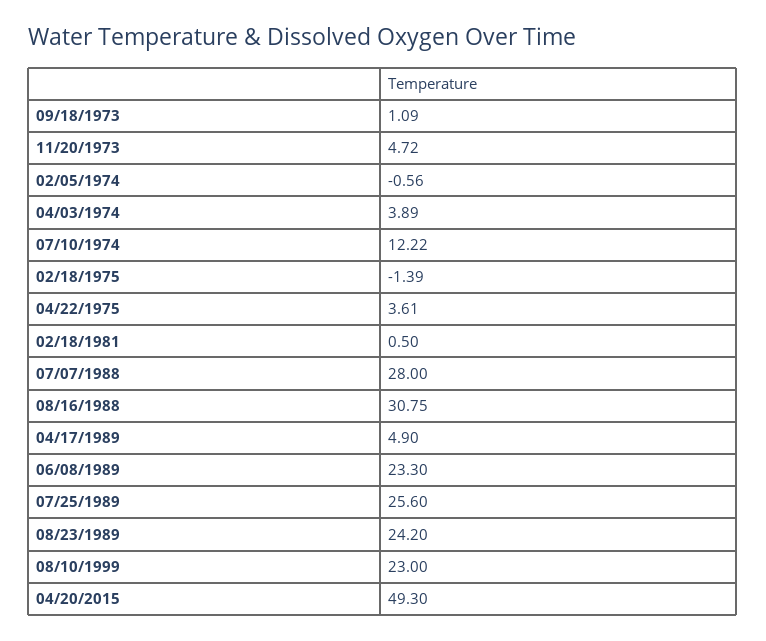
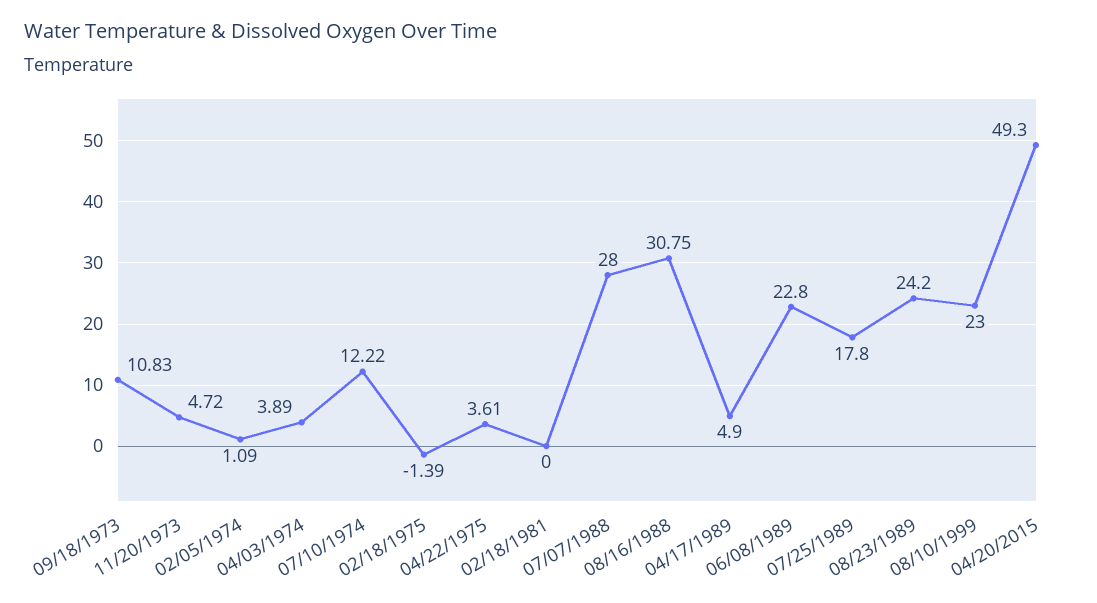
  {
-   "09/18/1973": 1.09,
+   "09/18/1973": 10.83,
    "11/20/1973": 4.72,
-   "02/05/1974": -0.56,
+   "02/05/1974": 1.09,
    "04/03/1974": 3.89,
    "07/10/1974": 12.22,
    "02/18/1975": -1.39,
    "04/22/1975": 3.61,
-   "02/18/1981": 0.5,
+   "02/18/1981": 0,
    "07/07/1988": 28,
    "08/16/1988": 30.75,
    "04/17/1989": 4.9,
-   "06/08/1989": 23.3,
+   "06/08/1989": 22.8,
-   "07/25/1989": 25.6,
+   "07/25/1989": 17.8,
    "08/23/1989": 24.2,
    "08/10/1999": 23,
    "04/20/2015": 49.3
  }

